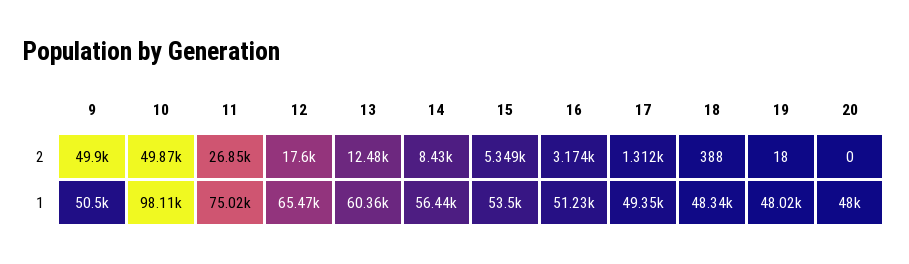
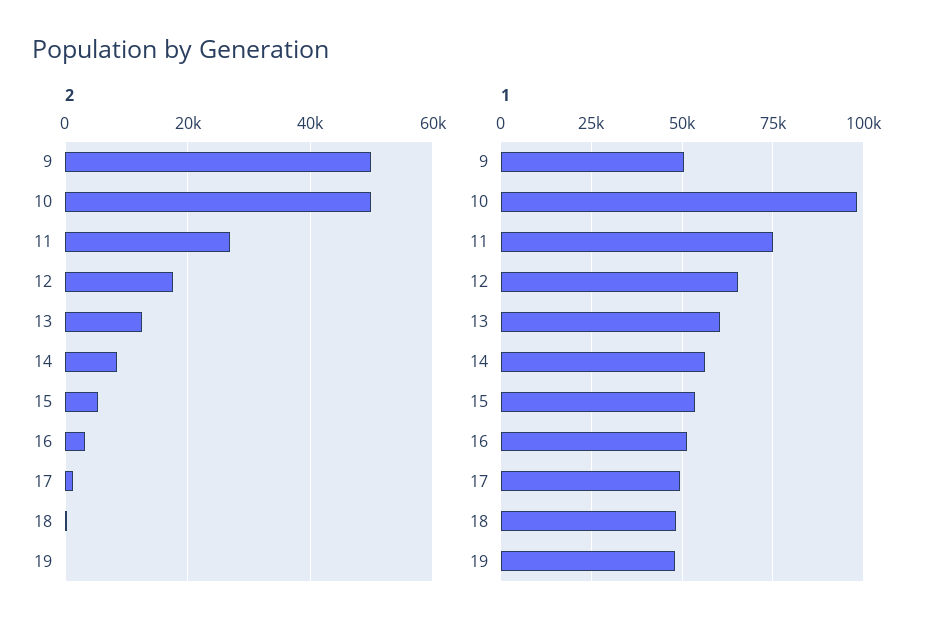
  {
    "2": {
      "9": 49900,
      "10": 49870,
      "11": 26850,
      "12": 17600,
      "13": 12480,
      "14": 8430,
      "15": 5349,
      "16": 3174,
      "17": 1312,
      "18": 388,
-     "19": 18,
+     "19": 18
-     "20": 0
    },
    "1": {
      "9": 50500,
      "10": 98110,
      "11": 75020,
      "12": 65470,
      "13": 60360,
      "14": 56440,
      "15": 53500,
      "16": 51230,
      "17": 49350,
      "18": 48340,
-     "19": 48020,
+     "19": 48020
-     "20": 48000
    }
  }

